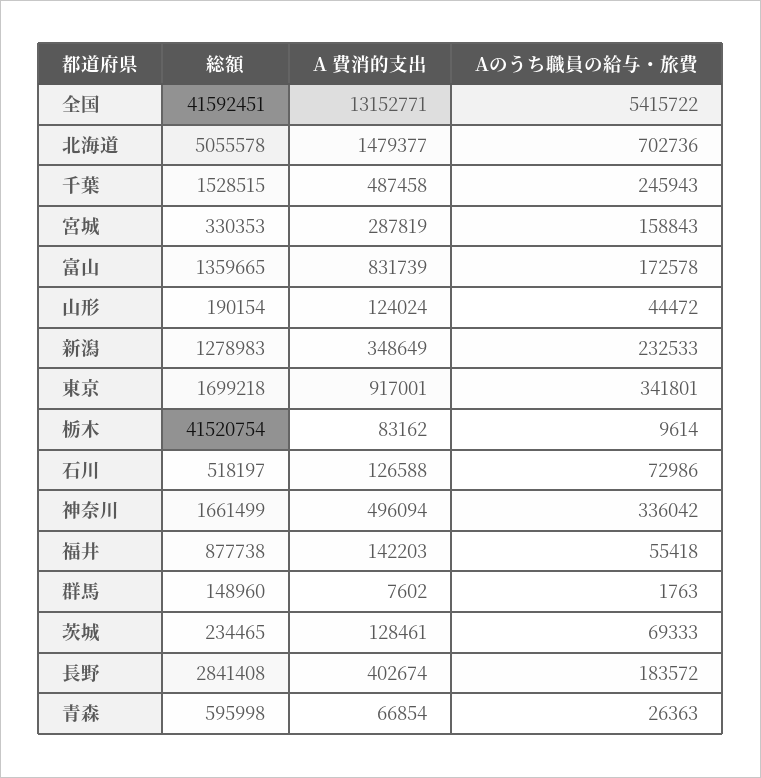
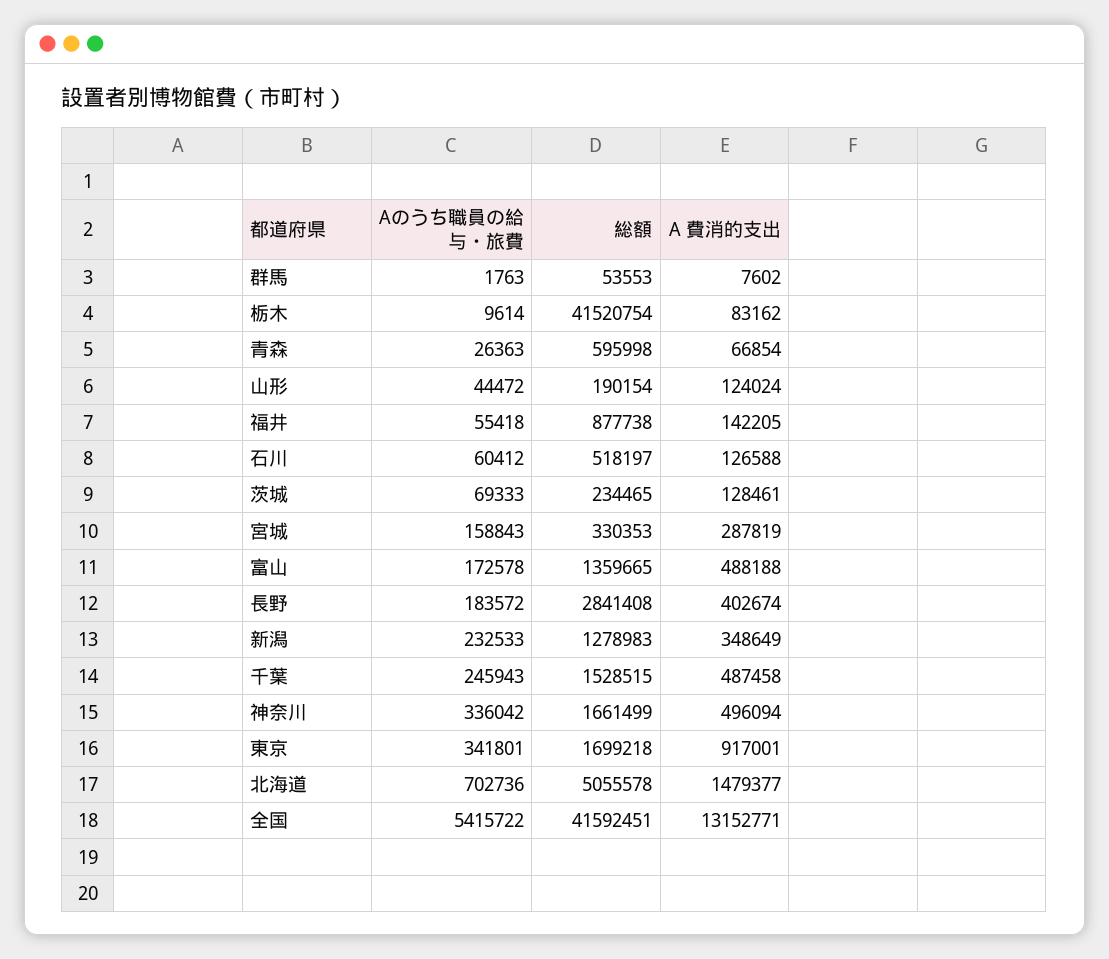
  {
    "総額": {
      "全国": 41592451,
      "北海道": 5055578,
      "千葉": 1528515,
      "宮城": 330353,
      "富山": 1359665,
      "山形": 190154,
      "新潟": 1278983,
      "東京": 1699218,
      "栃木": 41520754,
      "石川": 518197,
      "神奈川": 1661499,
      "福井": 877738,
-     "群馬": 148960,
+     "群馬": 53553,
      "茨城": 234465,
      "長野": 2841408,
      "青森": 595998
    },
    "A 費消的支出": {
      "全国": 13152771,
      "北海道": 1479377,
      "千葉": 487458,
      "宮城": 287819,
-     "富山": 831739,
+     "富山": 488188,
      "山形": 124024,
      "新潟": 348649,
      "東京": 917001,
      "栃木": 83162,
      "石川": 126588,
      "神奈川": 496094,
-     "福井": 142203,
+     "福井": 142205,
      "群馬": 7602,
      "茨城": 128461,
      "長野": 402674,
      "青森": 66854
    },
    "Aのうち職員の給与・旅費": {
      "全国": 5415722,
      "北海道": 702736,
      "千葉": 245943,
      "宮城": 158843,
      "富山": 172578,
      "山形": 44472,
      "新潟": 232533,
      "東京": 341801,
      "栃木": 9614,
-     "石川": 72986,
+     "石川": 60412,
      "神奈川": 336042,
      "福井": 55418,
      "群馬": 1763,
      "茨城": 69333,
      "長野": 183572,
      "青森": 26363
    }
  }

